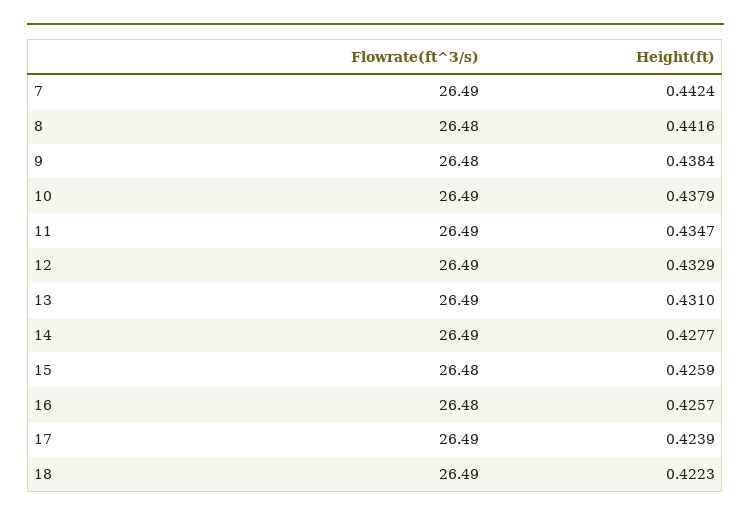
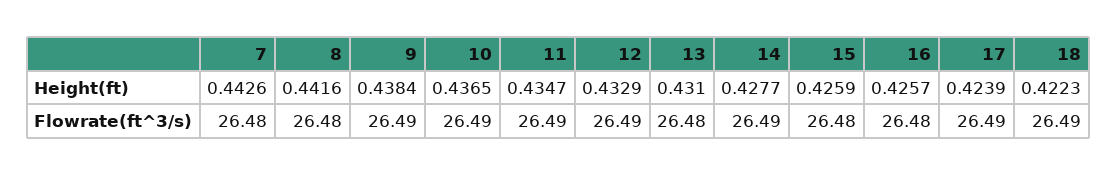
  {
    "Flowrate(ft^3/s)": {
-     "7": 26.49,
+     "7": 26.48,
      "8": 26.48,
-     "9": 26.48,
+     "9": 26.49,
      "10": 26.49,
      "11": 26.49,
      "12": 26.49,
-     "13": 26.49,
+     "13": 26.48,
      "14": 26.49,
      "15": 26.48,
      "16": 26.48,
      "17": 26.49,
      "18": 26.49
    },
    "Height(ft)": {
-     "7": 0.4424,
+     "7": 0.4426,
      "8": 0.4416,
      "9": 0.4384,
-     "10": 0.4379,
+     "10": 0.4365,
      "11": 0.4347,
      "12": 0.4329,
      "13": 0.431,
      "14": 0.4277,
      "15": 0.4259,
      "16": 0.4257,
      "17": 0.4239,
      "18": 0.4223
    }
  }

